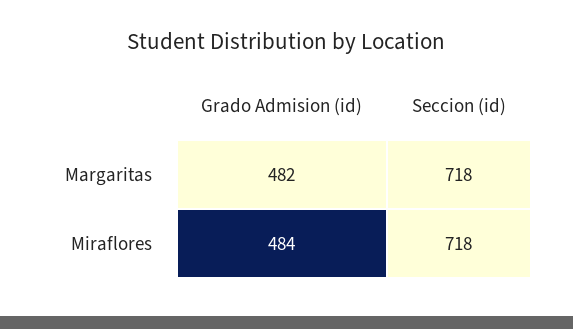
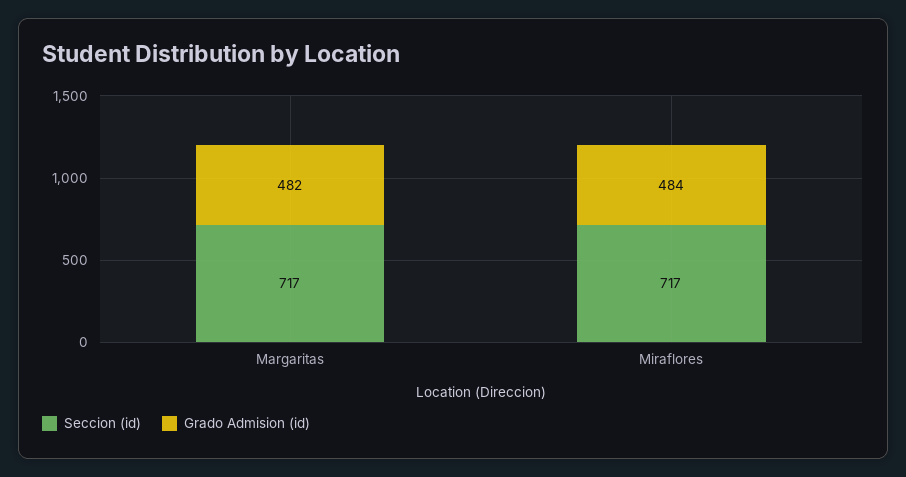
  {
    "Grado Admision (id)": {
      "Margaritas": 482,
      "Miraflores": 484
    },
    "Seccion (id)": {
-     "Margaritas": 718,
+     "Margaritas": 717,
-     "Miraflores": 718
+     "Miraflores": 717
    }
  }

